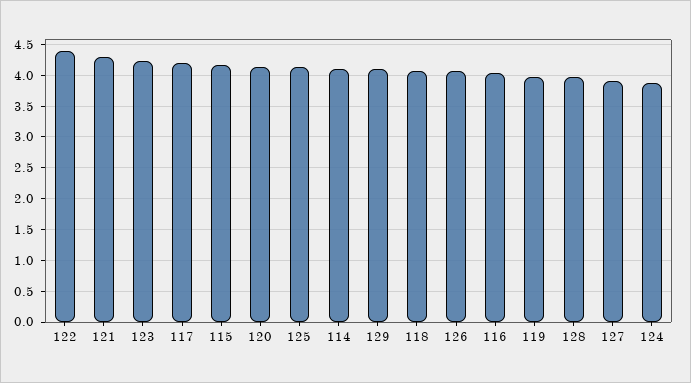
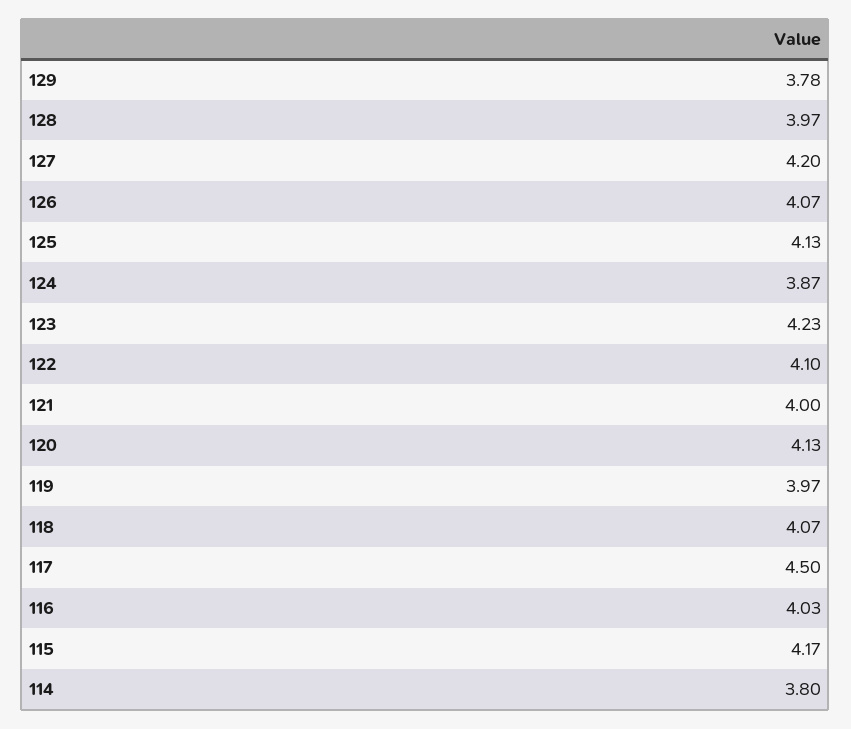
  {
-   "122": 4.4,
+   "122": 4.1,
-   "121": 4.3,
+   "121": 4,
    "123": 4.23,
-   "117": 4.2,
+   "117": 4.5,
    "115": 4.17,
    "120": 4.13,
    "125": 4.13,
-   "114": 4.1,
+   "114": 3.8,
-   "129": 4.1,
+   "129": 3.78,
    "118": 4.07,
    "126": 4.07,
    "116": 4.03,
    "119": 3.97,
    "128": 3.97,
-   "127": 3.9,
+   "127": 4.2,
    "124": 3.87
  }

